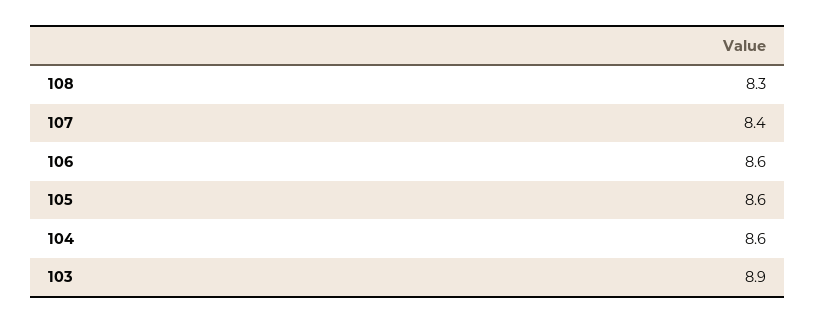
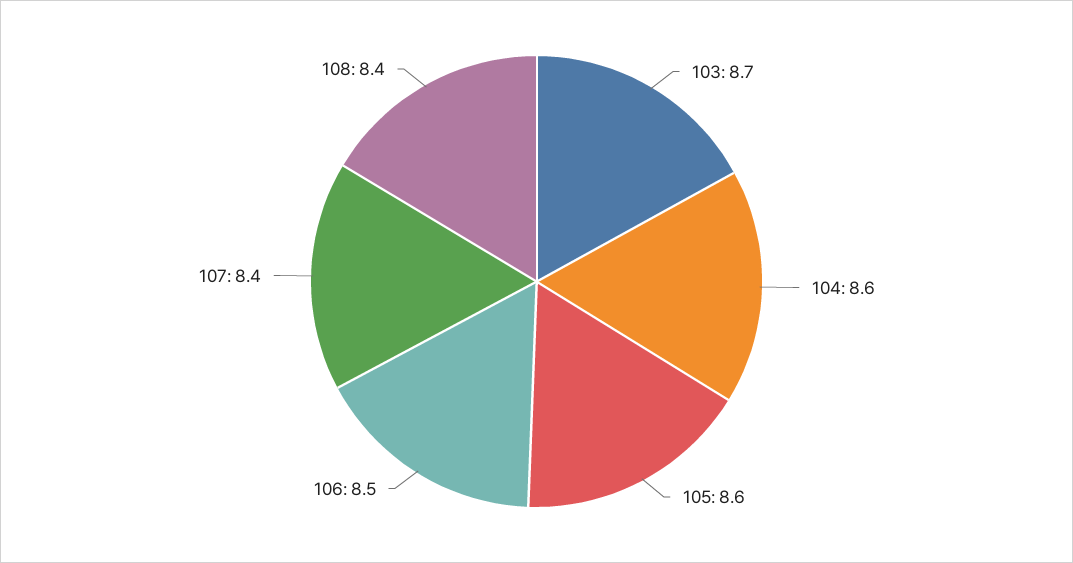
  {
-   "108": 8.3,
+   "108": 8.4,
    "107": 8.4,
-   "106": 8.6,
+   "106": 8.5,
    "105": 8.6,
    "104": 8.6,
-   "103": 8.9
+   "103": 8.7
  }

